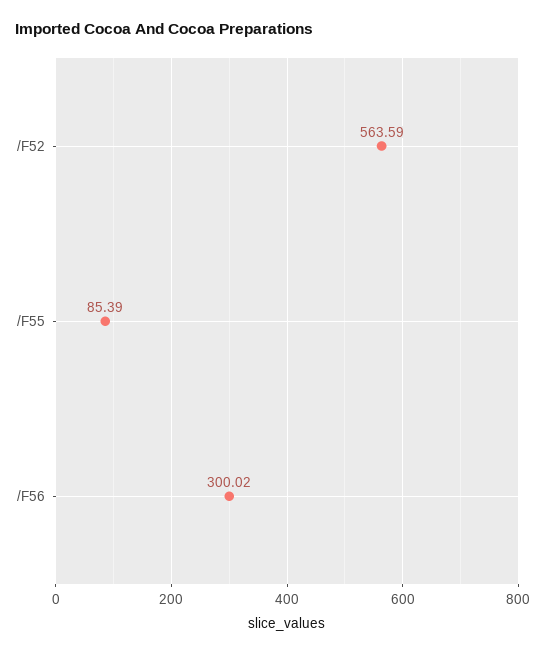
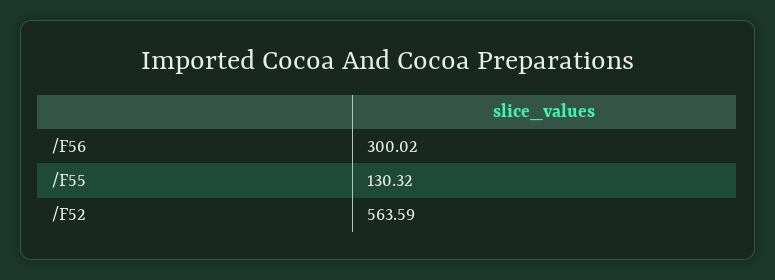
  {
    "/F52": 563.59,
-   "/F55": 85.39,
+   "/F55": 130.32,
    "/F56": 300.02
  }

